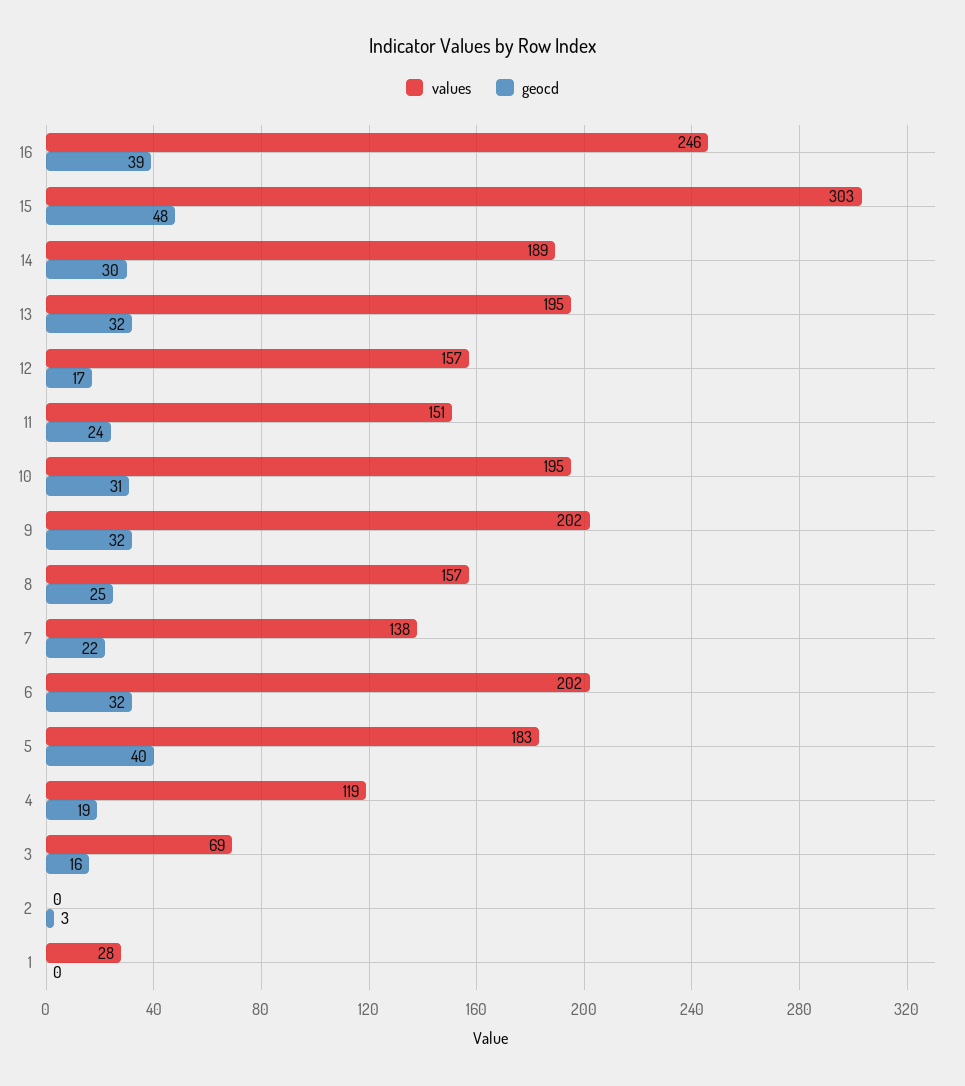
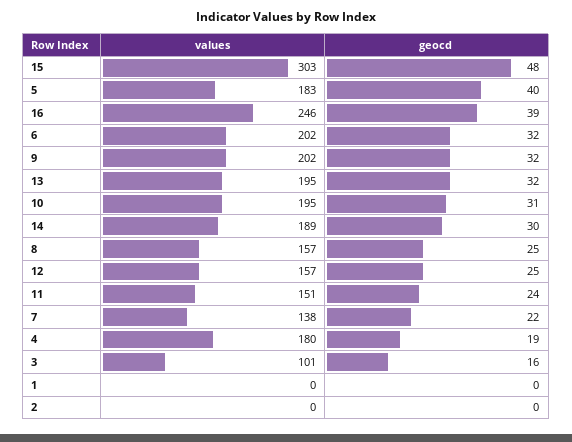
  {
    "values": {
      "16": 246,
      "15": 303,
      "14": 189,
      "13": 195,
      "12": 157,
      "11": 151,
      "10": 195,
      "9": 202,
      "8": 157,
      "7": 138,
      "6": 202,
      "5": 183,
-     "4": 119,
+     "4": 180,
-     "3": 69,
+     "3": 101,
      "2": 0,
-     "1": 28
+     "1": 0
    },
    "geocd": {
      "16": 39,
      "15": 48,
      "14": 30,
      "13": 32,
-     "12": 17,
+     "12": 25,
      "11": 24,
      "10": 31,
      "9": 32,
      "8": 25,
      "7": 22,
      "6": 32,
      "5": 40,
      "4": 19,
      "3": 16,
-     "2": 3,
+     "2": 0,
      "1": 0
    }
  }

